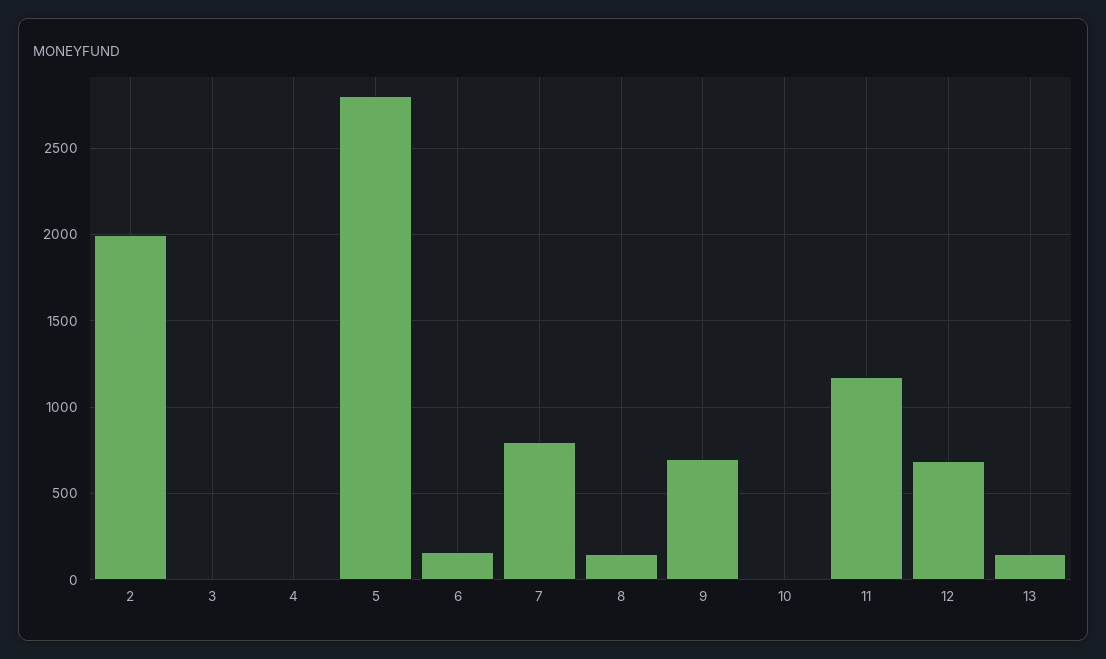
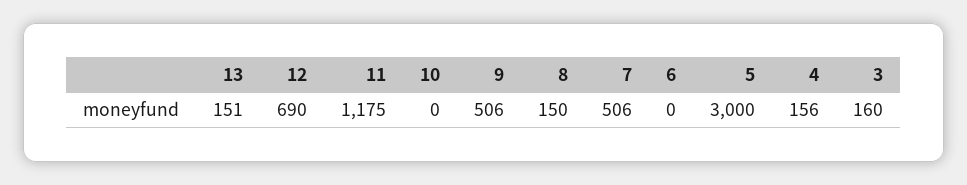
  {
-   "2": 2000,
-   "3": 0,
+   "3": 160,
-   "4": 0,
+   "4": 156,
-   "5": 2800,
+   "5": 3000,
-   "6": 150,
+   "6": 0,
-   "7": 800,
+   "7": 506,
    "8": 150,
-   "9": 700,
+   "9": 506,
    "10": 0,
    "11": 1175,
    "12": 690,
    "13": 151
  }

